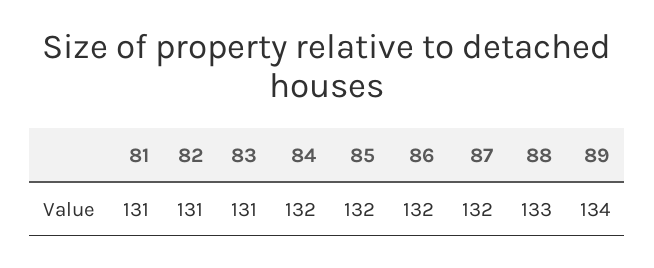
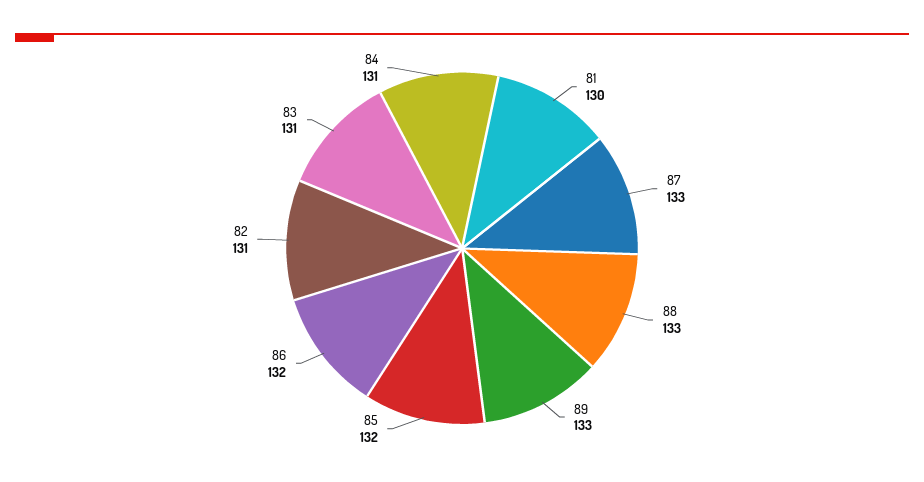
  {
-   "81": 131,
+   "81": 130,
    "82": 131,
    "83": 131,
-   "84": 132,
+   "84": 131,
    "85": 132,
    "86": 132,
-   "87": 132,
+   "87": 133,
    "88": 133,
-   "89": 134
+   "89": 133
  }

